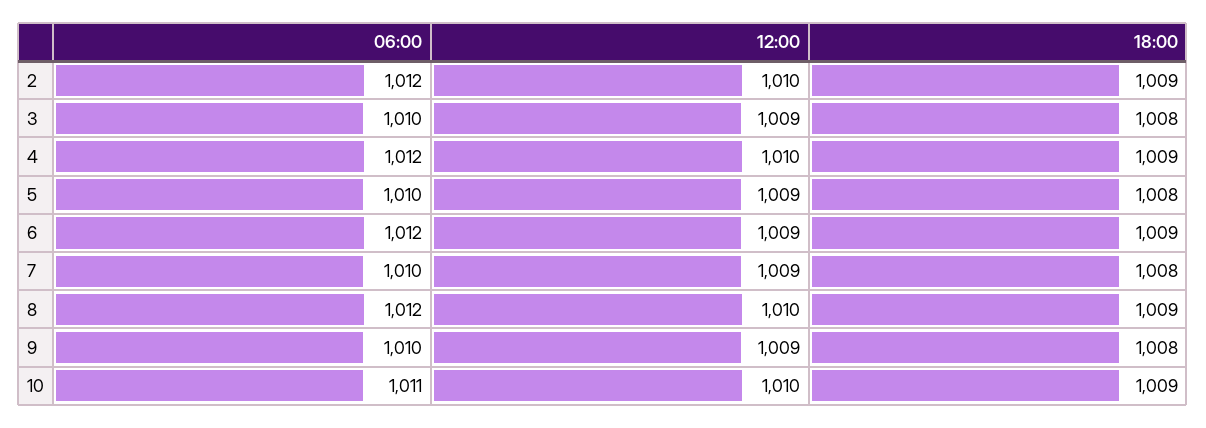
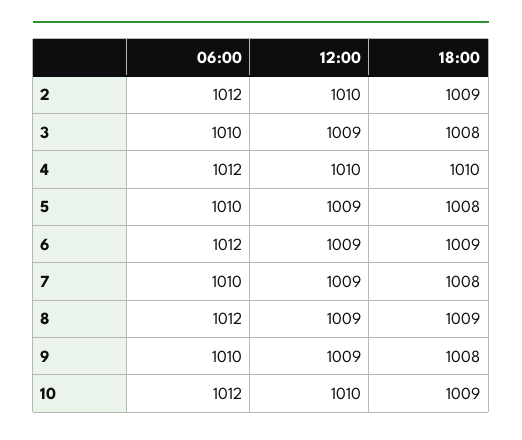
  {
    "06:00": {
      "2": 1012,
      "3": 1010,
      "4": 1012,
      "5": 1010,
      "6": 1012,
      "7": 1010,
      "8": 1012,
      "9": 1010,
-     "10": 1011
+     "10": 1012
    },
    "12:00": {
      "2": 1010,
      "3": 1009,
      "4": 1010,
      "5": 1009,
      "6": 1009,
      "7": 1009,
-     "8": 1010,
+     "8": 1009,
      "9": 1009,
      "10": 1010
    },
    "18:00": {
      "2": 1009,
      "3": 1008,
-     "4": 1009,
+     "4": 1010,
      "5": 1008,
      "6": 1009,
      "7": 1008,
      "8": 1009,
      "9": 1008,
      "10": 1009
    }
  }

